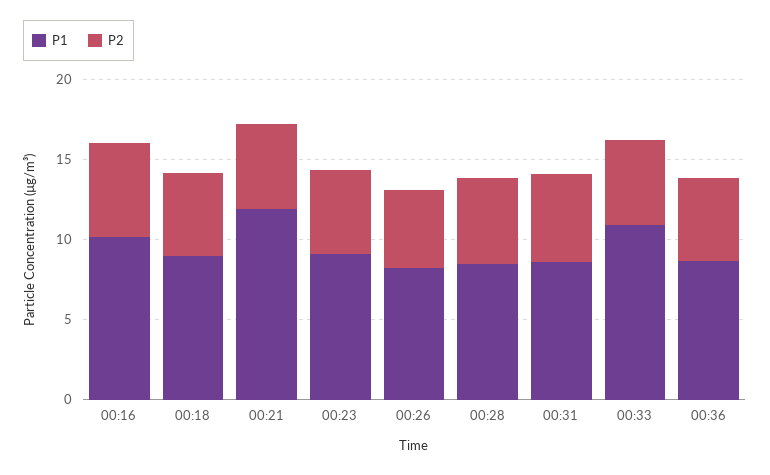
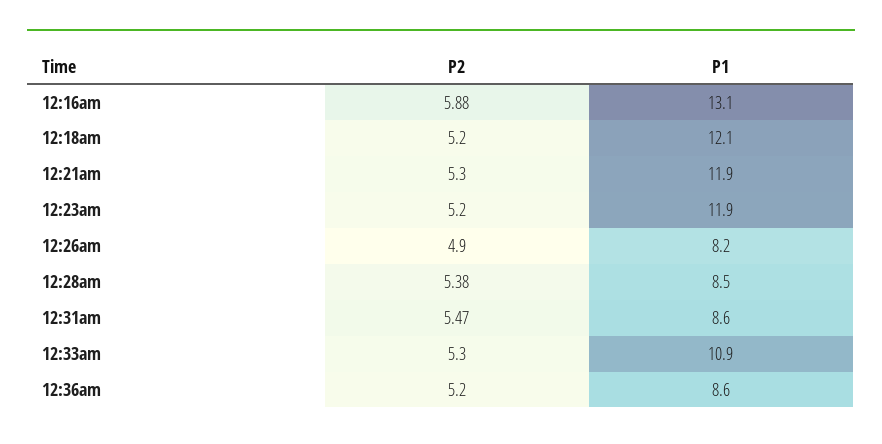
  {
    "P1": {
-     "00:16": 10,
+     "00:16": 13.1,
-     "00:18": 9,
+     "00:18": 12.1,
      "00:21": 11.9,
-     "00:23": 9,
+     "00:23": 11.9,
      "00:26": 8.2,
      "00:28": 8.5,
      "00:31": 8.6,
      "00:33": 10.9,
      "00:36": 8.6
    },
    "P2": {
      "00:16": 5.88,
      "00:18": 5.2,
      "00:21": 5.3,
      "00:23": 5.2,
      "00:26": 4.9,
      "00:28": 5.38,
      "00:31": 5.47,
      "00:33": 5.3,
      "00:36": 5.2
    }
  }

